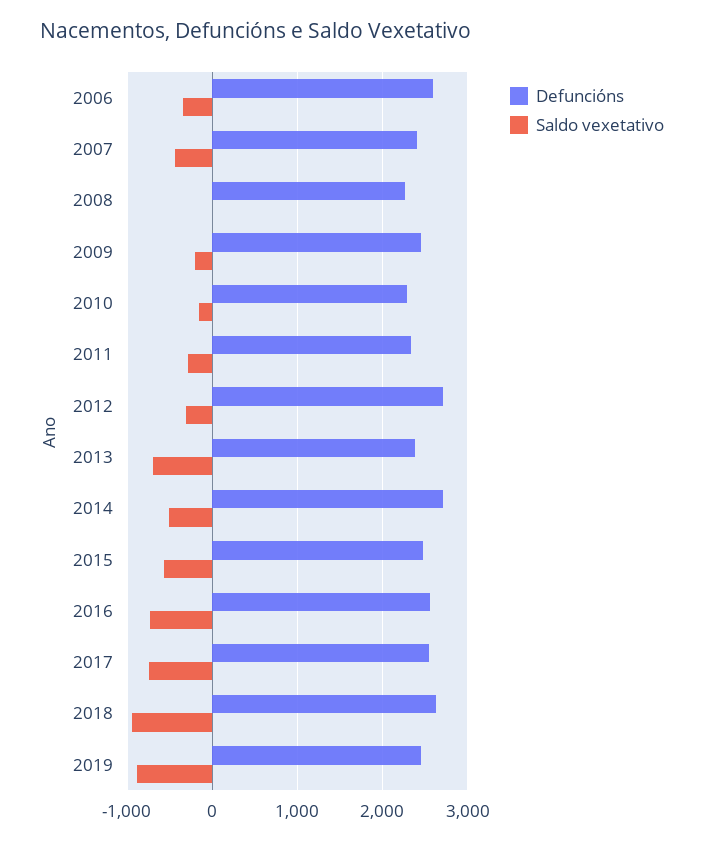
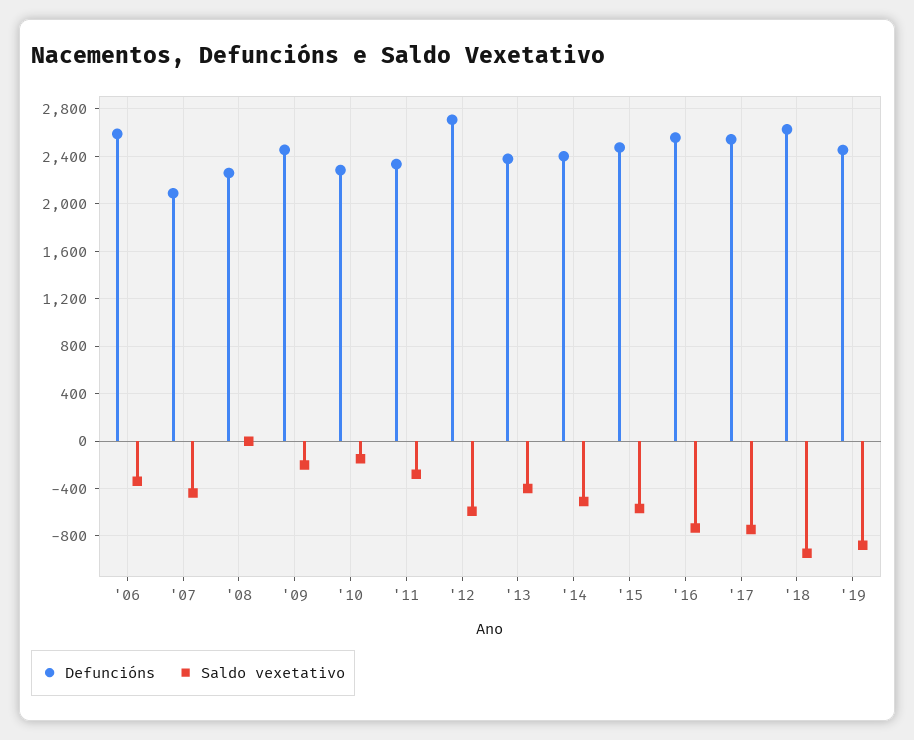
  {
    "Defuncións": {
      "2006": 2600,
-     "2007": 2400,
+     "2007": 2100,
      "2008": 2300,
      "2009": 2500,
      "2010": 2300,
      "2011": 2300,
      "2012": 2700,
      "2013": 2400,
-     "2014": 2700,
+     "2014": 2400,
      "2015": 2500,
      "2016": 2600,
      "2017": 2500,
      "2018": 2600,
      "2019": 2500
    },
    "Saldo vexetativo": {
      "2006": -300,
      "2007": -400,
      "2008": 0,
      "2009": -200,
      "2010": -200,
      "2011": -300,
-     "2012": -300,
+     "2012": -600,
-     "2013": -700,
+     "2013": -400,
      "2014": -500,
      "2015": -600,
      "2016": -700,
      "2017": -700,
      "2018": -900,
      "2019": -900
    }
  }

